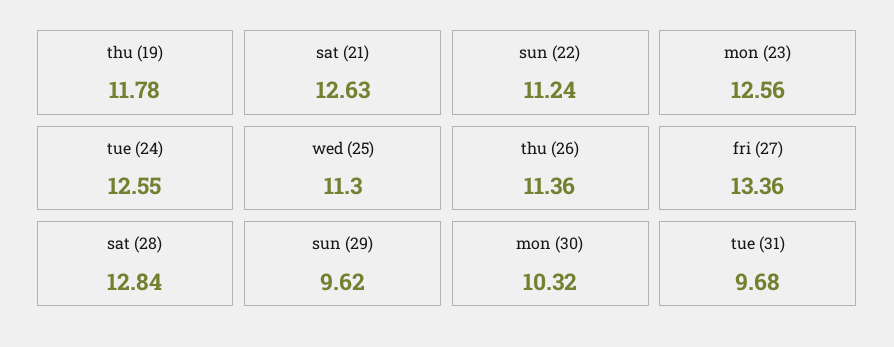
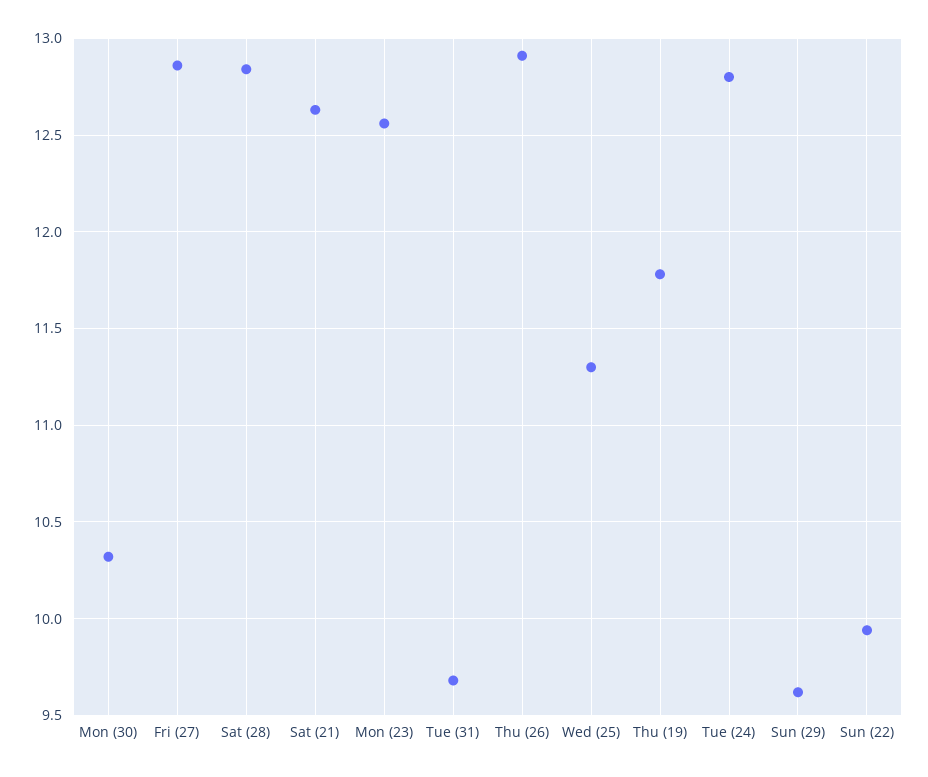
  {
    "thu (19)": 11.78,
    "sat (21)": 12.63,
-   "sun (22)": 11.24,
+   "sun (22)": 9.95,
    "mon (23)": 12.56,
-   "tue (24)": 12.55,
+   "tue (24)": 12.8,
    "wed (25)": 11.3,
-   "thu (26)": 11.36,
+   "thu (26)": 12.9,
-   "fri (27)": 13.36,
+   "fri (27)": 12.85,
    "sat (28)": 12.84,
    "sun (29)": 9.62,
    "mon (30)": 10.32,
    "tue (31)": 9.68
  }

